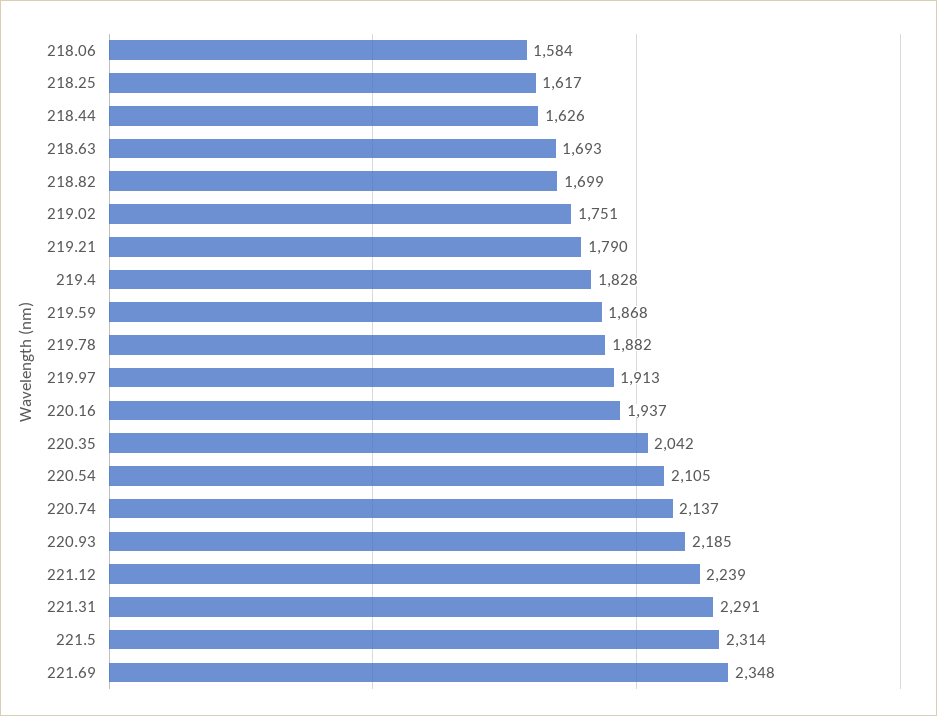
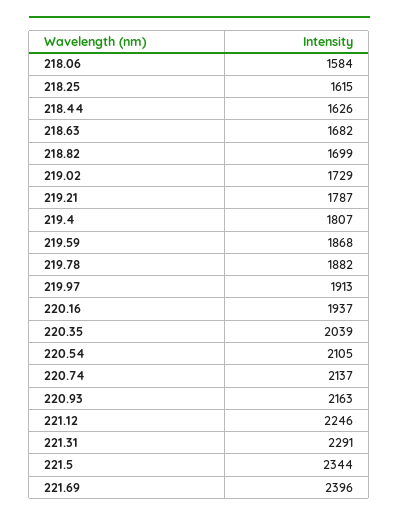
  {
    "218.06": 1584,
-   "218.25": 1617,
+   "218.25": 1615,
    "218.44": 1626,
-   "218.63": 1693,
+   "218.63": 1682,
    "218.82": 1699,
-   "219.02": 1751,
+   "219.02": 1729,
-   "219.21": 1790,
+   "219.21": 1787,
-   "219.4": 1828,
+   "219.4": 1807,
    "219.59": 1868,
    "219.78": 1882,
    "219.97": 1913,
    "220.16": 1937,
-   "220.35": 2042,
+   "220.35": 2039,
    "220.54": 2105,
    "220.74": 2137,
-   "220.93": 2185,
+   "220.93": 2163,
-   "221.12": 2239,
+   "221.12": 2246,
    "221.31": 2291,
-   "221.5": 2314,
+   "221.5": 2344,
-   "221.69": 2348
+   "221.69": 2396
  }

